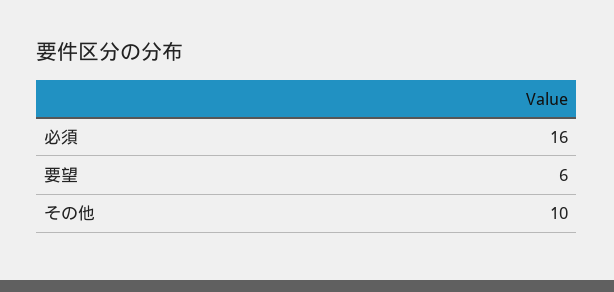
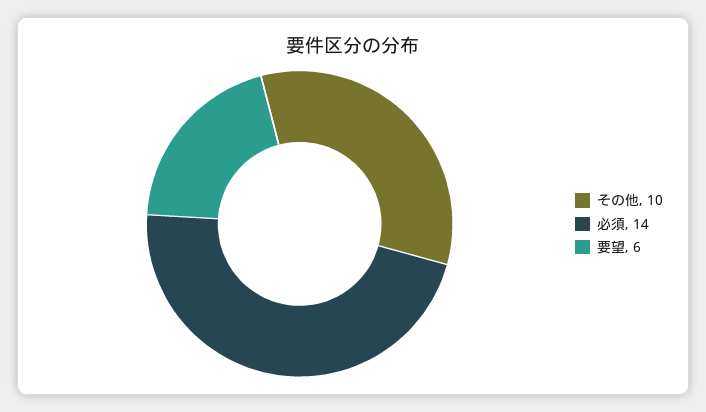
  {
-   "必須": 16,
+   "必須": 14,
    "要望": 6,
    "その他": 10
  }

